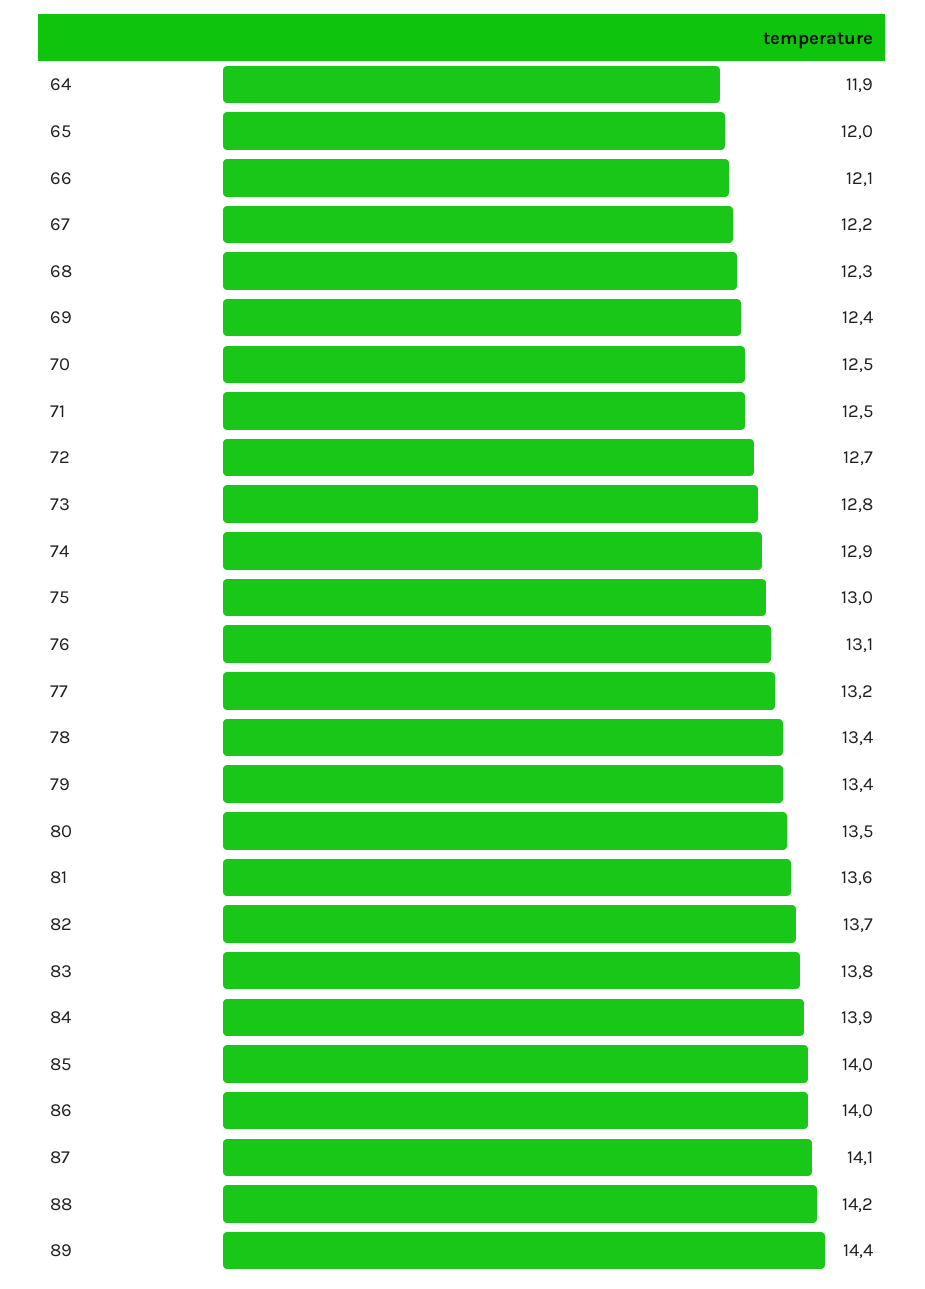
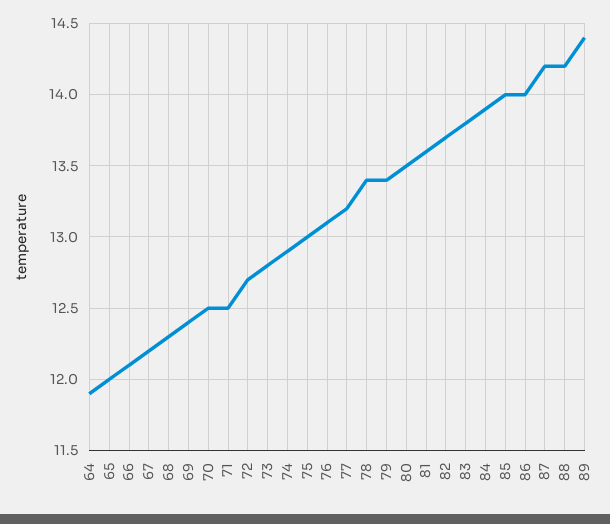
  {
    "64": 11.9,
    "65": 12,
    "66": 12.1,
    "67": 12.2,
    "68": 12.3,
    "69": 12.4,
    "70": 12.5,
    "71": 12.5,
    "72": 12.7,
    "73": 12.8,
    "74": 12.9,
    "75": 13,
    "76": 13.1,
    "77": 13.2,
    "78": 13.4,
    "79": 13.4,
    "80": 13.5,
    "81": 13.6,
    "82": 13.7,
    "83": 13.8,
    "84": 13.9,
    "85": 14,
    "86": 14,
-   "87": 14.1,
+   "87": 14.2,
    "88": 14.2,
    "89": 14.4
  }

